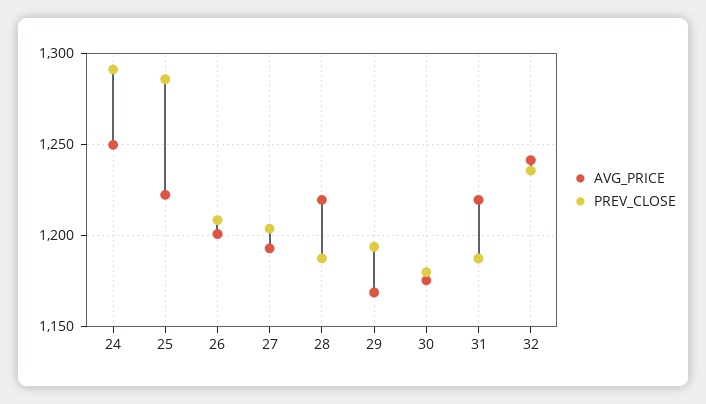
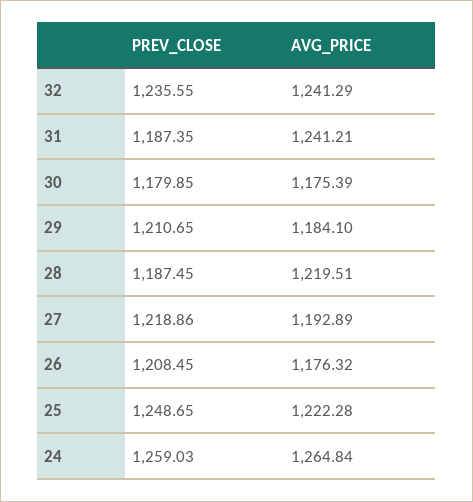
  {
    "AVG_PRICE": {
-     "24": 1250,
+     "24": 1264.84,
      "25": 1222.28,
-     "26": 1200,
+     "26": 1176.32,
      "27": 1192.89,
      "28": 1219.51,
-     "29": 1170,
+     "29": 1184.1,
      "30": 1175.39,
-     "31": 1220,
+     "31": 1241.21,
      "32": 1241.29
    },
    "PREV_CLOSE": {
-     "24": 1290,
+     "24": 1259.03,
-     "25": 1285,
+     "25": 1248.65,
      "26": 1208.45,
-     "27": 1205,
+     "27": 1218.86,
      "28": 1187.45,
-     "29": 1195,
+     "29": 1210.65,
      "30": 1179.85,
      "31": 1187.35,
      "32": 1235.55
    }
  }

